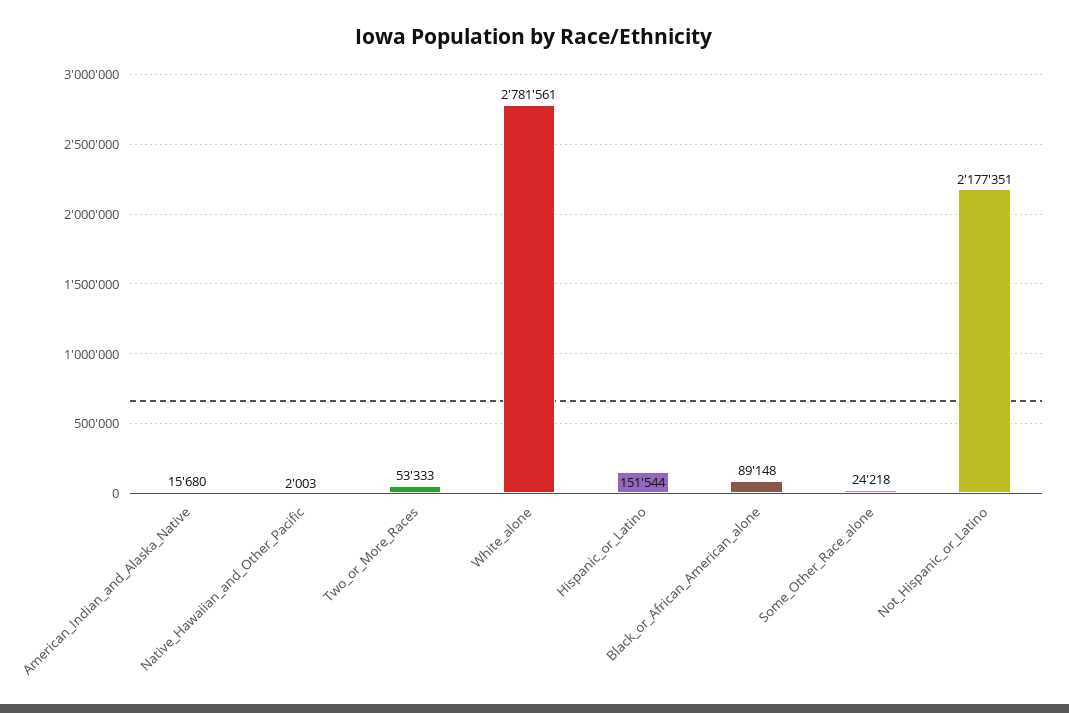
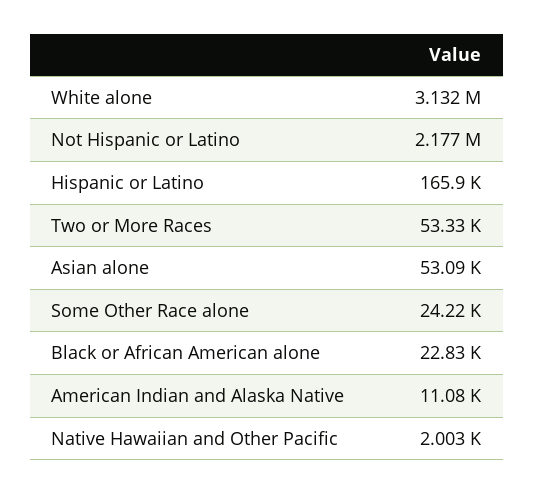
  {
-   "American_Indian_and_Alaska_Native": 15680,
+   "American_Indian_and_Alaska_Native": 11080,
    "Native_Hawaiian_and_Other_Pacific": 2003,
    "Two_or_More_Races": 53333,
-   "White_alone": 2781561,
+   "White_alone": 3132000,
-   "Hispanic_or_Latino": 151544,
+   "Hispanic_or_Latino": 165900,
-   "Black_or_African_American_alone": 89148,
+   "Black_or_African_American_alone": 22830,
    "Some_Other_Race_alone": 24218,
-   "Not_Hispanic_or_Latino": 2177351
+   "Not_Hispanic_or_Latino": 2177351,
+   "Asian alone": 53090
  }

